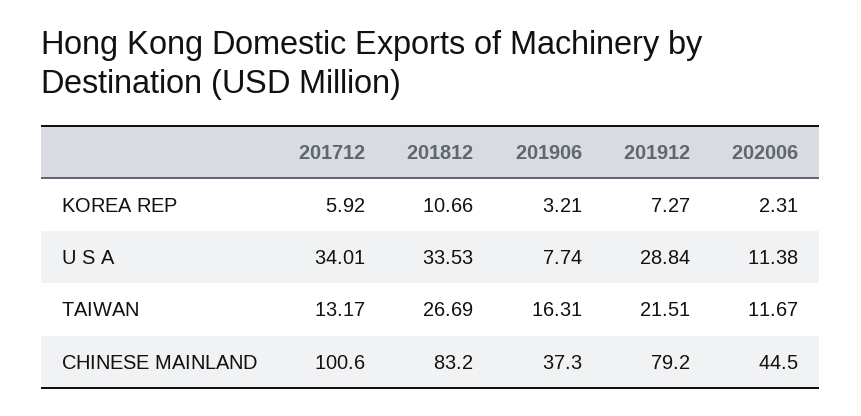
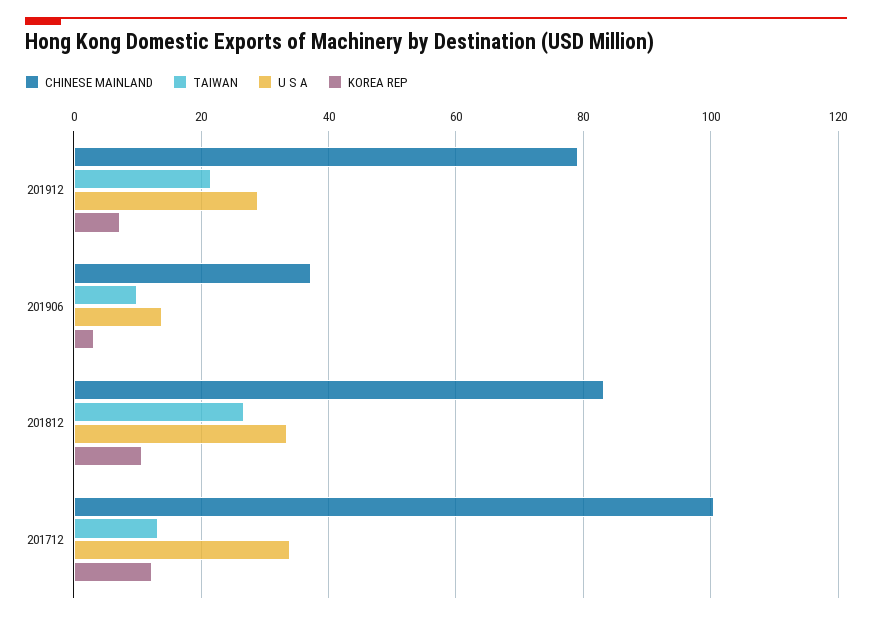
  {
    "KOREA REP": {
-     "201712": 5.92,
+     "201712": 12,
      "201812": 10.66,
      "201906": 3.21,
-     "201912": 7.27,
+     "201912": 7.27
-     "202006": 2.31
    },
    "U S A": {
      "201712": 34.01,
      "201812": 33.53,
-     "201906": 7.74,
+     "201906": 14,
-     "201912": 28.84,
+     "201912": 28.84
-     "202006": 11.38
    },
    "TAIWAN": {
      "201712": 13.17,
      "201812": 26.69,
-     "201906": 16.31,
+     "201906": 10,
-     "201912": 21.51,
+     "201912": 21.51
-     "202006": 11.67
    },
    "CHINESE MAINLAND": {
      "201712": 100.6,
      "201812": 83.2,
      "201906": 37.3,
-     "201912": 79.2,
+     "201912": 79.2
-     "202006": 44.5
    }
  }

